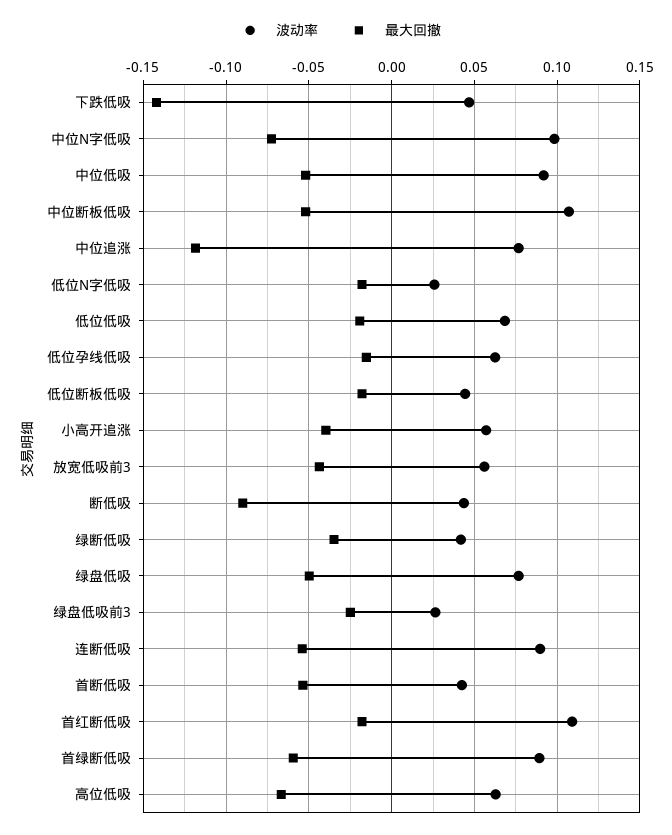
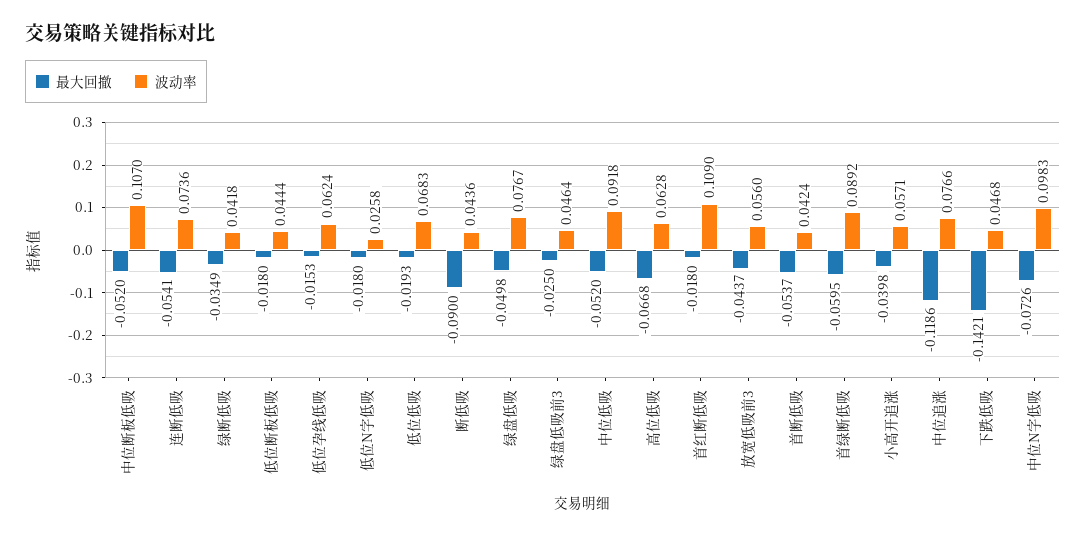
  {
    "波动率": {
      "下跌低吸": 0.0468,
      "中位N字低吸": 0.0983,
      "中位低吸": 0.0918,
      "中位断板低吸": 0.107,
      "中位追涨": 0.0766,
      "低位N字低吸": 0.0258,
      "低位低吸": 0.0683,
      "低位孕线低吸": 0.0624,
      "低位断板低吸": 0.0444,
      "小高开追涨": 0.0571,
      "放宽低吸前3": 0.056,
      "断低吸": 0.0436,
      "绿断低吸": 0.0418,
      "绿盘低吸": 0.0767,
-     "绿盘低吸前3": 0.025,
+     "绿盘低吸前3": 0.0464,
-     "连断低吸": 0.09,
+     "连断低吸": 0.0736,
      "首断低吸": 0.0424,
      "首红断低吸": 0.109,
      "首绿断低吸": 0.0892,
      "高位低吸": 0.0628
    },
    "最大回撤": {
      "下跌低吸": -0.1421,
      "中位N字低吸": -0.0726,
      "中位低吸": -0.052,
      "中位断板低吸": -0.052,
      "中位追涨": -0.1186,
      "低位N字低吸": -0.018,
      "低位低吸": -0.0193,
      "低位孕线低吸": -0.0153,
      "低位断板低吸": -0.018,
      "小高开追涨": -0.0398,
      "放宽低吸前3": -0.0437,
      "断低吸": -0.09,
      "绿断低吸": -0.0349,
      "绿盘低吸": -0.0498,
      "绿盘低吸前3": -0.025,
      "连断低吸": -0.0541,
      "首断低吸": -0.0537,
      "首红断低吸": -0.018,
      "首绿断低吸": -0.0595,
      "高位低吸": -0.0668
    }
  }

